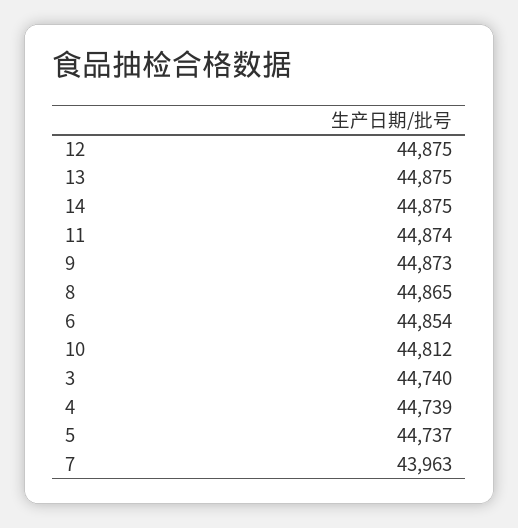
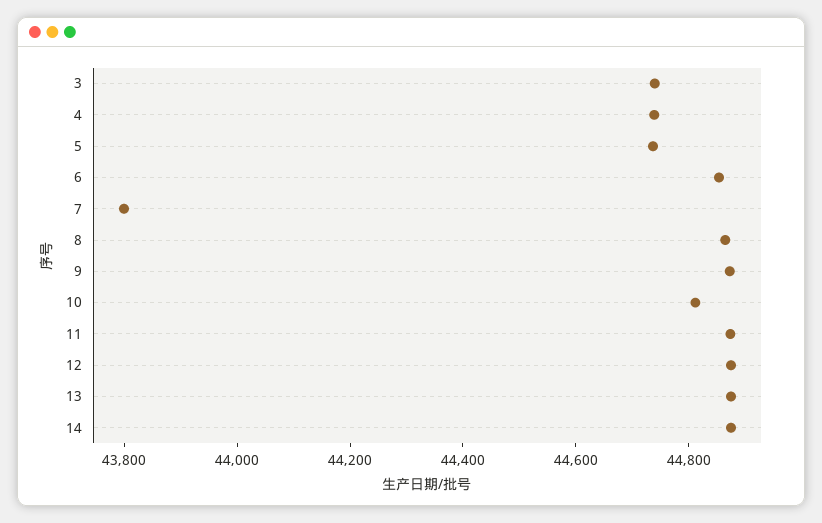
  {
    "12": 44875,
    "13": 44875,
    "14": 44875,
    "11": 44874,
    "9": 44873,
    "8": 44865,
    "6": 44854,
    "10": 44812,
    "3": 44740,
    "4": 44739,
    "5": 44737,
-   "7": 43963
+   "7": 43800
  }

